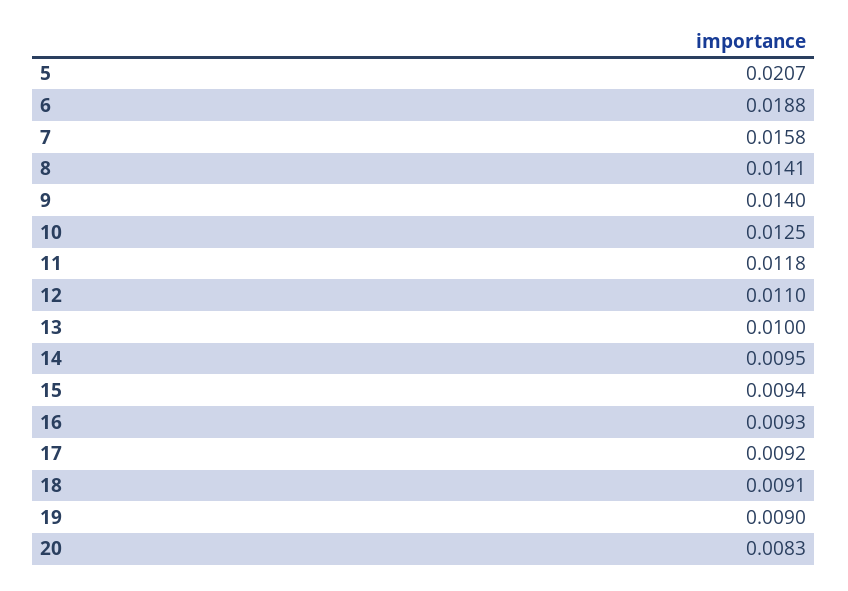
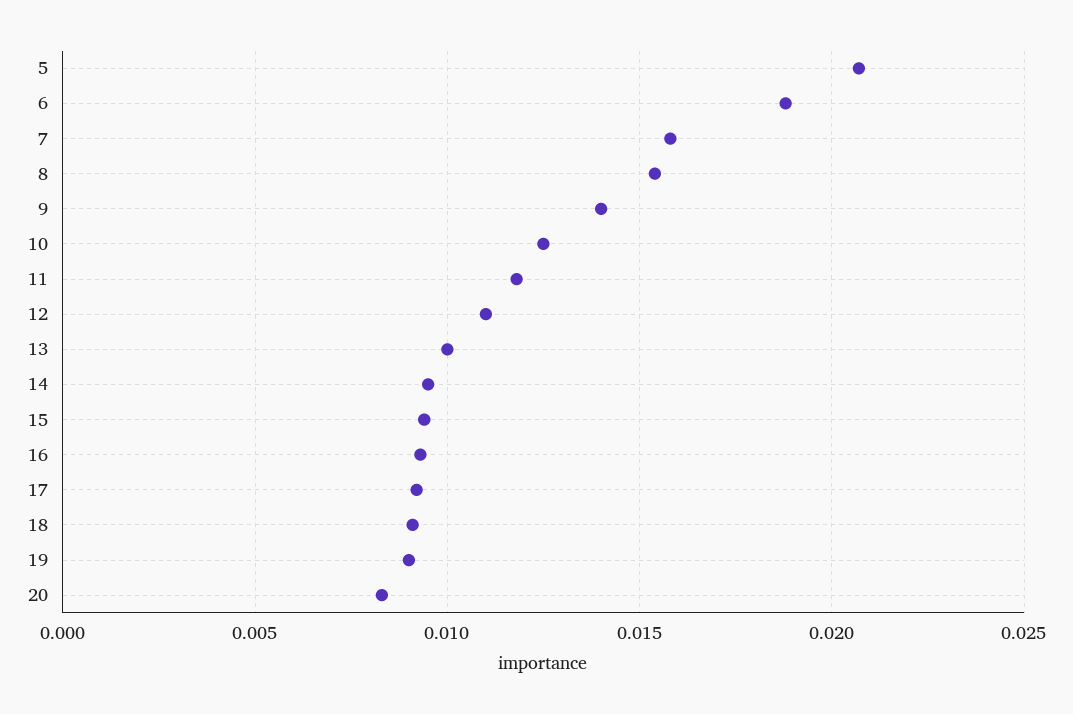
  {
    "5": 0.0207,
    "6": 0.0188,
    "7": 0.0158,
-   "8": 0.0141,
+   "8": 0.0155,
    "9": 0.014,
    "10": 0.0125,
    "11": 0.0118,
    "12": 0.011,
    "13": 0.01,
    "14": 0.0095,
    "15": 0.0094,
    "16": 0.0093,
    "17": 0.0092,
    "18": 0.0091,
    "19": 0.009,
    "20": 0.0083
  }

